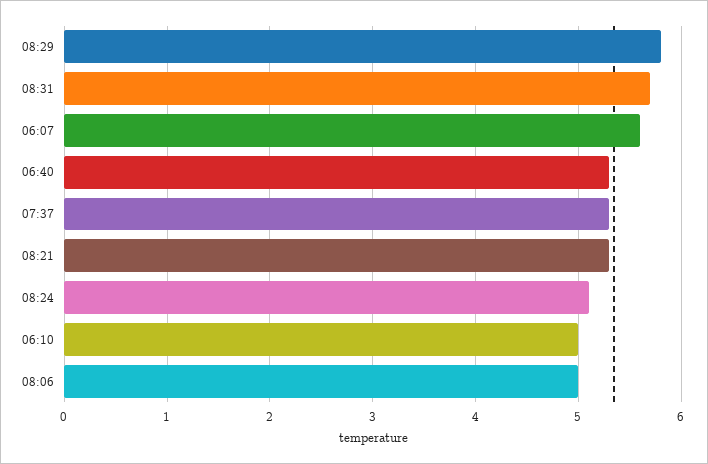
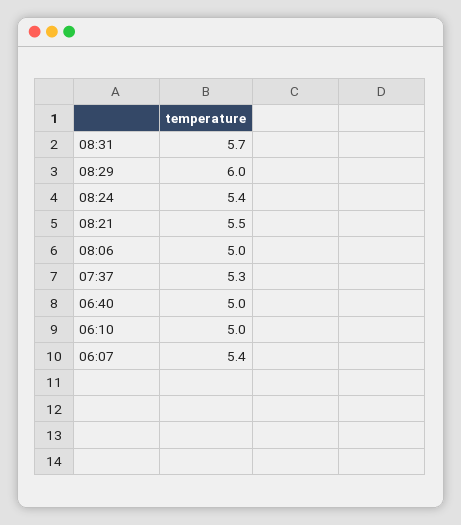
  {
-   "08:29": 5.8,
+   "08:29": 6,
    "08:31": 5.7,
-   "06:07": 5.6,
+   "06:07": 5.4,
-   "06:40": 5.3,
+   "06:40": 5,
    "07:37": 5.3,
-   "08:21": 5.3,
+   "08:21": 5.5,
-   "08:24": 5.1,
+   "08:24": 5.4,
    "06:10": 5,
    "08:06": 5
  }

